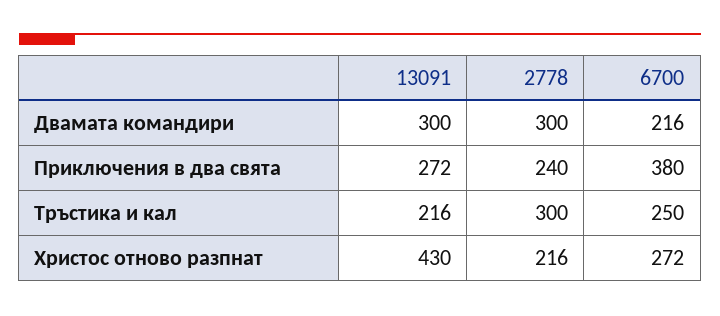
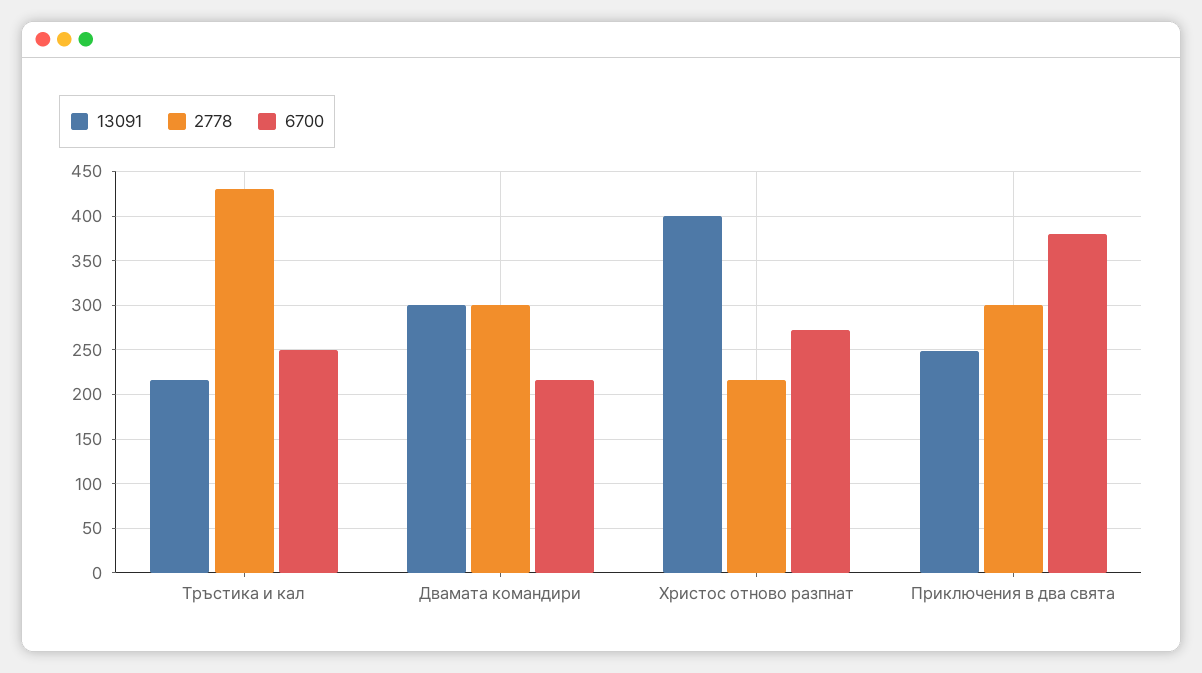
  {
    "13091": {
      "Двамата командири": 300,
-     "Приключения в два свята": 272,
+     "Приключения в два свята": 250,
      "Тръстика и кал": 216,
-     "Христос отново разпнат": 430
+     "Христос отново разпнат": 400
    },
    "2778": {
      "Двамата командири": 300,
-     "Приключения в два свята": 240,
+     "Приключения в два свята": 300,
-     "Тръстика и кал": 300,
+     "Тръстика и кал": 430,
      "Христос отново разпнат": 216
    },
    "6700": {
      "Двамата командири": 216,
      "Приключения в два свята": 380,
      "Тръстика и кал": 250,
      "Христос отново разпнат": 272
    }
  }

